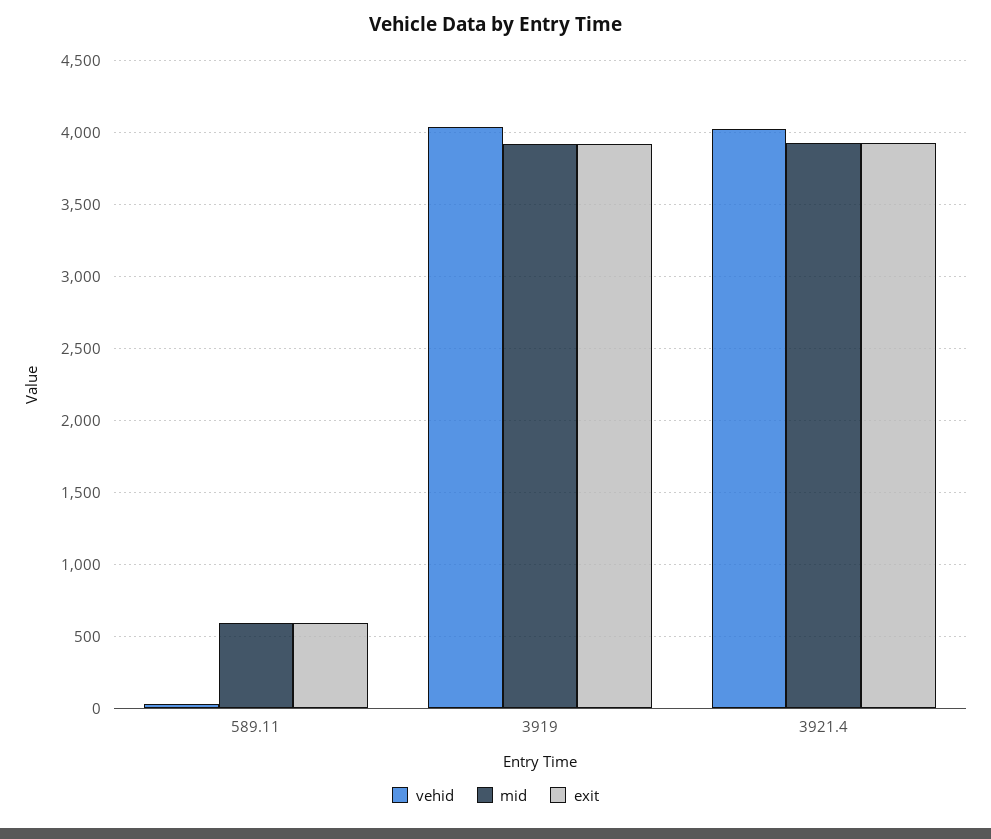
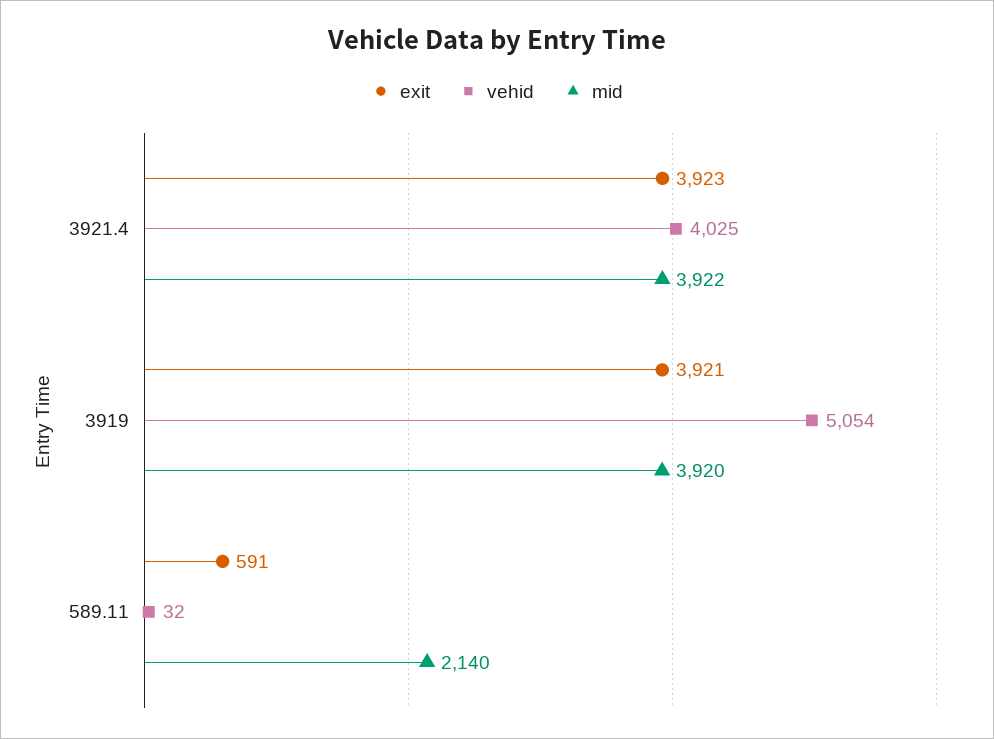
  {
    "vehid": {
      "589.11": 32,
-     "3919": 4050,
+     "3919": 5054,
      "3921.4": 4025
    },
    "mid": {
-     "589.11": 600,
+     "589.11": 2140,
      "3919": 3920,
      "3921.4": 3922
    },
    "exit": {
      "589.11": 591,
      "3919": 3921,
      "3921.4": 3923
    }
  }

